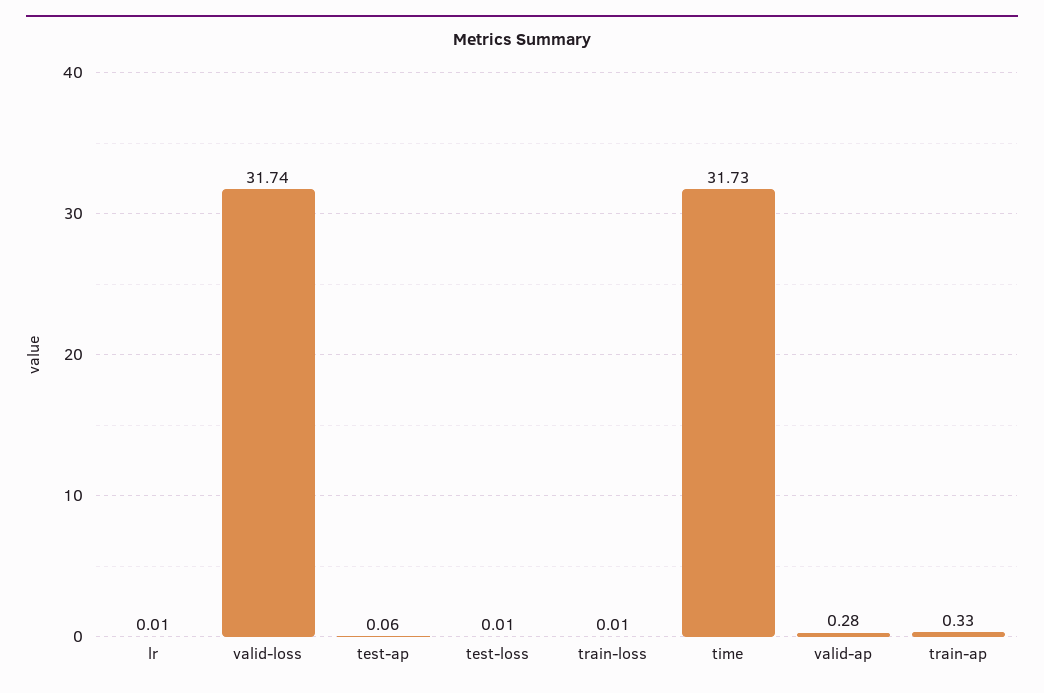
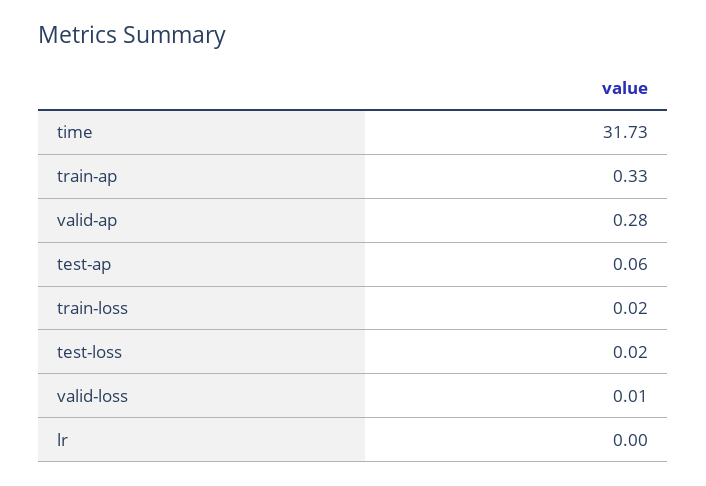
  {
-   "lr": 0.01,
+   "lr": 0,
-   "valid-loss": 31.74,
+   "valid-loss": 0.01,
    "test-ap": 0.06,
-   "test-loss": 0.01,
+   "test-loss": 0.02,
-   "train-loss": 0.01,
+   "train-loss": 0.02,
    "time": 31.73,
    "valid-ap": 0.28,
    "train-ap": 0.33
  }

